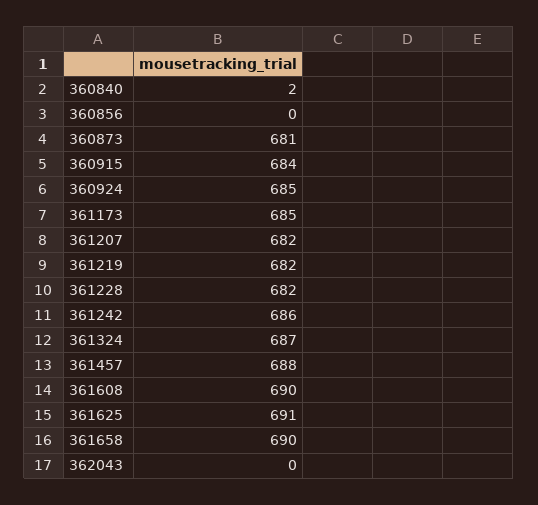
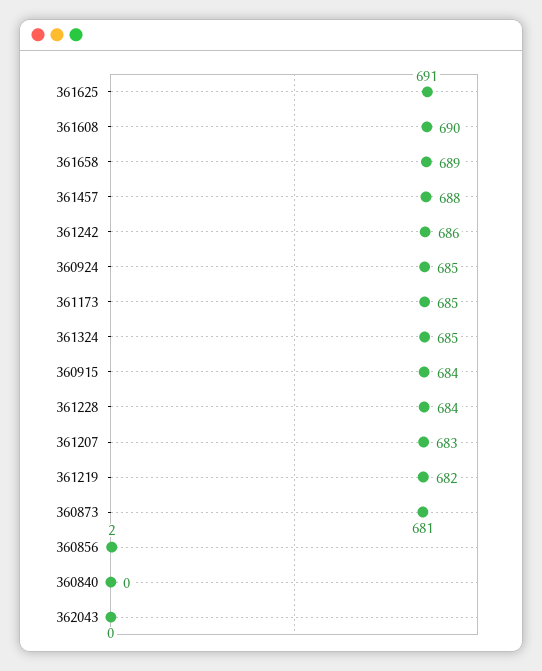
  {
-   "360840": 2,
+   "360840": 0,
-   "360856": 0,
+   "360856": 2,
    "360873": 681,
    "360915": 684,
    "360924": 685,
    "361173": 685,
-   "361207": 682,
+   "361207": 683,
    "361219": 682,
-   "361228": 682,
+   "361228": 684,
    "361242": 686,
-   "361324": 687,
+   "361324": 685,
    "361457": 688,
    "361608": 690,
    "361625": 691,
-   "361658": 690,
+   "361658": 689,
    "362043": 0
  }

